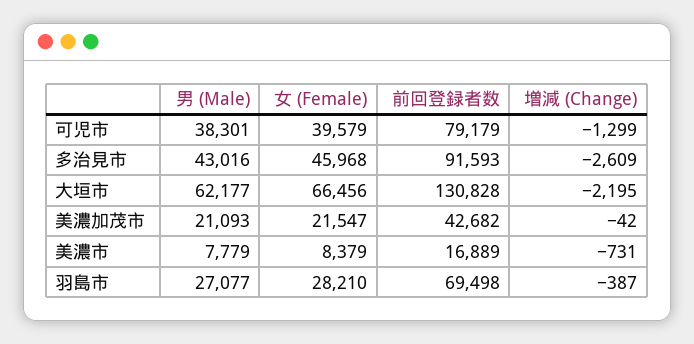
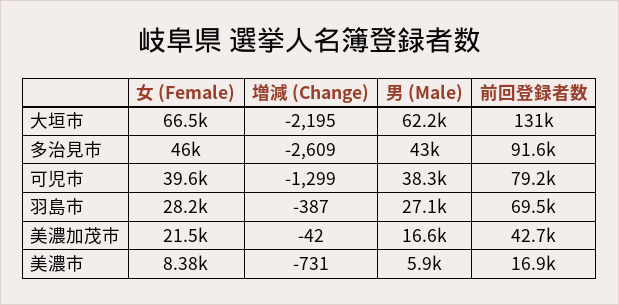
  {
    "男 (Male)": {
      "可児市": 38301,
      "多治見市": 43016,
      "大垣市": 62177,
-     "美濃加茂市": 21093,
+     "美濃加茂市": 16600,
-     "美濃市": 7779,
+     "美濃市": 5900,
      "羽島市": 27077
    },
    "女 (Female)": {
      "可児市": 39579,
      "多治見市": 45968,
      "大垣市": 66456,
      "美濃加茂市": 21547,
      "美濃市": 8379,
      "羽島市": 28210
    },
    "前回登録者数": {
      "可児市": 79179,
      "多治見市": 91593,
      "大垣市": 130828,
      "美濃加茂市": 42682,
      "美濃市": 16889,
      "羽島市": 69498
    },
    "増減 (Change)": {
      "可児市": -1299,
      "多治見市": -2609,
      "大垣市": -2195,
      "美濃加茂市": -42,
      "美濃市": -731,
      "羽島市": -387
    }
  }

